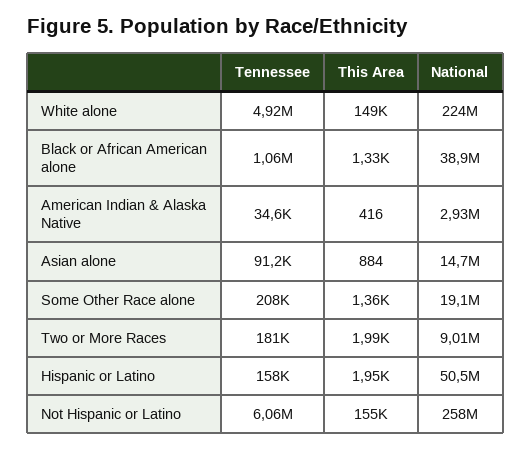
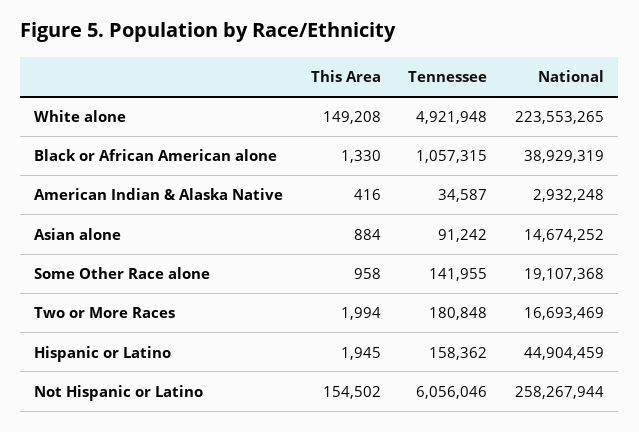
  {
    "Tennessee": {
      "White alone": 4921948,
      "Black or African American alone": 1057315,
      "American Indian & Alaska Native": 34587,
      "Asian alone": 91242,
-     "Some Other Race alone": 208000,
+     "Some Other Race alone": 141955,
      "Two or More Races": 180848,
      "Hispanic or Latino": 158362,
      "Not Hispanic or Latino": 6056046
    },
    "This Area": {
      "White alone": 149208,
      "Black or African American alone": 1330,
      "American Indian & Alaska Native": 416,
      "Asian alone": 884,
-     "Some Other Race alone": 1360,
+     "Some Other Race alone": 958,
      "Two or More Races": 1994,
      "Hispanic or Latino": 1945,
      "Not Hispanic or Latino": 154502
    },
    "National": {
      "White alone": 223553265,
      "Black or African American alone": 38929319,
      "American Indian & Alaska Native": 2932248,
      "Asian alone": 14674252,
      "Some Other Race alone": 19107368,
-     "Two or More Races": 9010000,
+     "Two or More Races": 16693469,
-     "Hispanic or Latino": 50500000,
+     "Hispanic or Latino": 44904459,
      "Not Hispanic or Latino": 258267944
    }
  }

